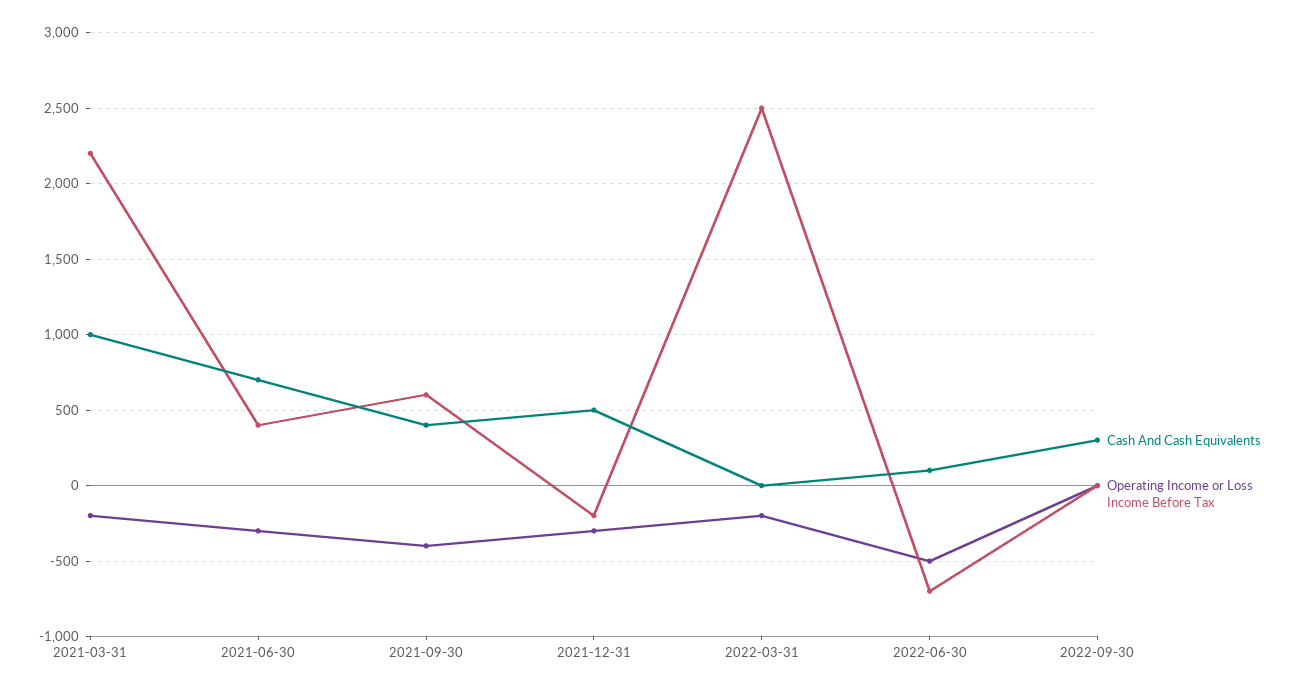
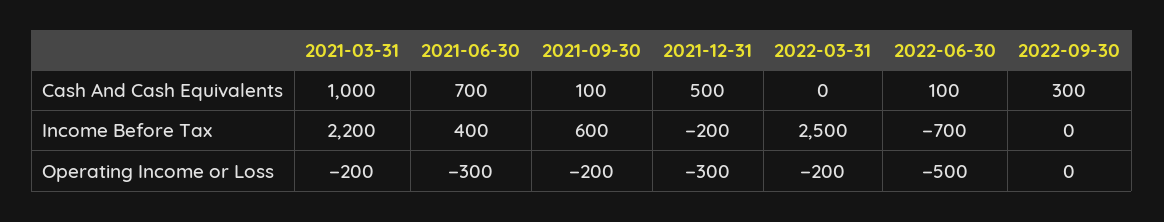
  {
    "Cash And Cash Equivalents": {
      "2021-03-31": 1000,
      "2021-06-30": 700,
-     "2021-09-30": 400,
+     "2021-09-30": 100,
      "2021-12-31": 500,
      "2022-03-31": 0,
      "2022-06-30": 100,
      "2022-09-30": 300
    },
    "Operating Income or Loss": {
      "2021-03-31": -200,
      "2021-06-30": -300,
-     "2021-09-30": -400,
+     "2021-09-30": -200,
      "2021-12-31": -300,
      "2022-03-31": -200,
      "2022-06-30": -500,
      "2022-09-30": 0
    },
    "Income Before Tax": {
      "2021-03-31": 2200,
      "2021-06-30": 400,
      "2021-09-30": 600,
      "2021-12-31": -200,
      "2022-03-31": 2500,
      "2022-06-30": -700,
      "2022-09-30": 0
    }
  }

